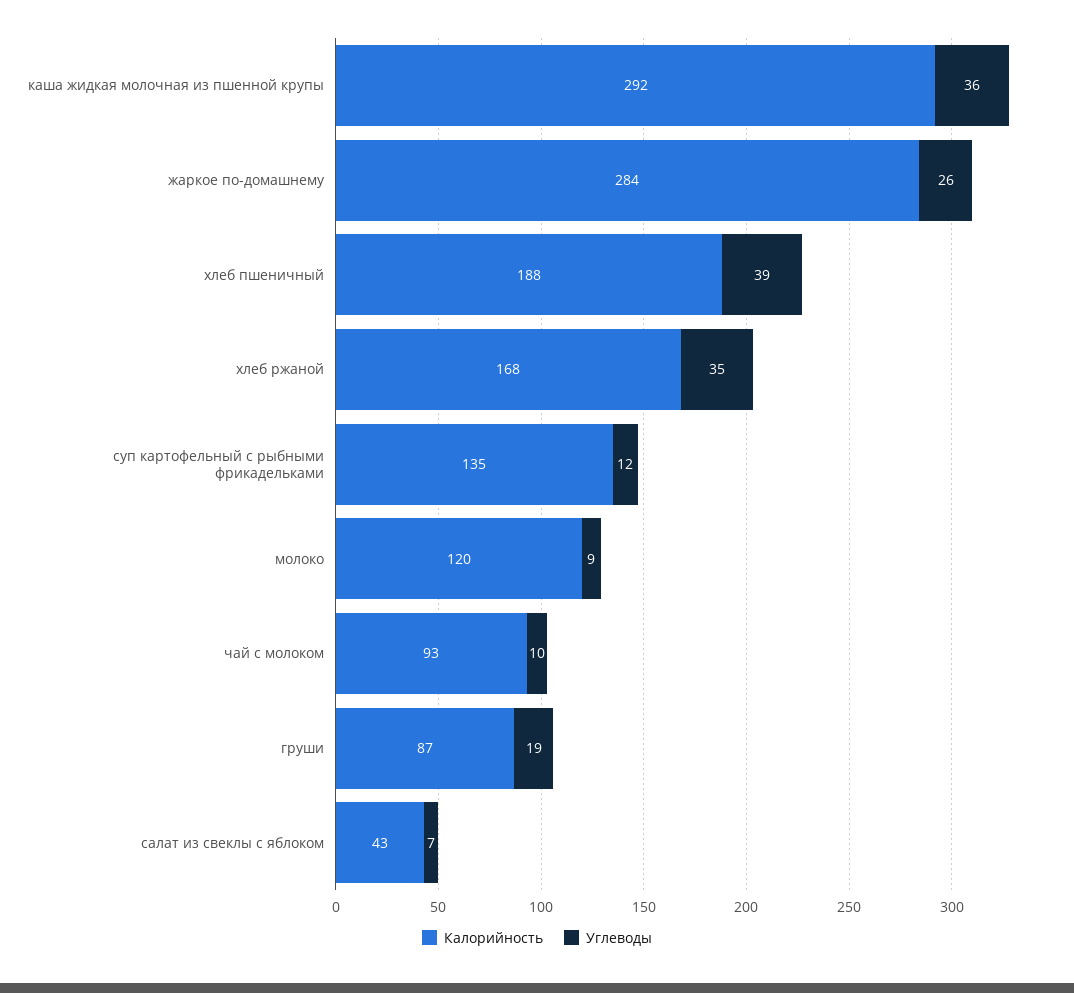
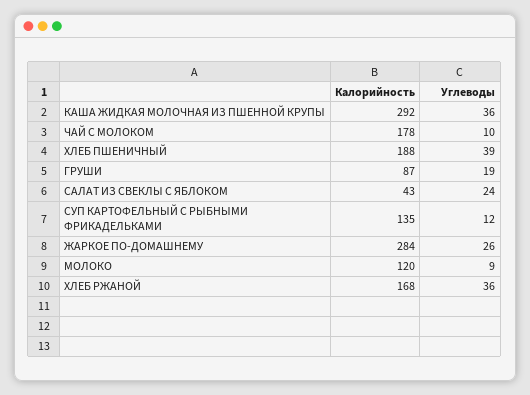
  {
    "Калорийность": {
      "каша жидкая молочная из пшенной крупы": 292,
      "жаркое по-домашнему": 284,
      "хлеб пшеничный": 188,
      "хлеб ржаной": 168,
      "суп картофельный с рыбными фрикадельками": 135,
      "молоко": 120,
-     "чай с молоком": 93,
+     "чай с молоком": 178,
      "груши": 87,
      "салат из свеклы с яблоком": 43
    },
    "Углеводы": {
      "каша жидкая молочная из пшенной крупы": 36,
      "жаркое по-домашнему": 26,
      "хлеб пшеничный": 39,
-     "хлеб ржаной": 35,
+     "хлеб ржаной": 36,
      "суп картофельный с рыбными фрикадельками": 12,
      "молоко": 9,
      "чай с молоком": 10,
      "груши": 19,
-     "салат из свеклы с яблоком": 7
+     "салат из свеклы с яблоком": 24
    }
  }

